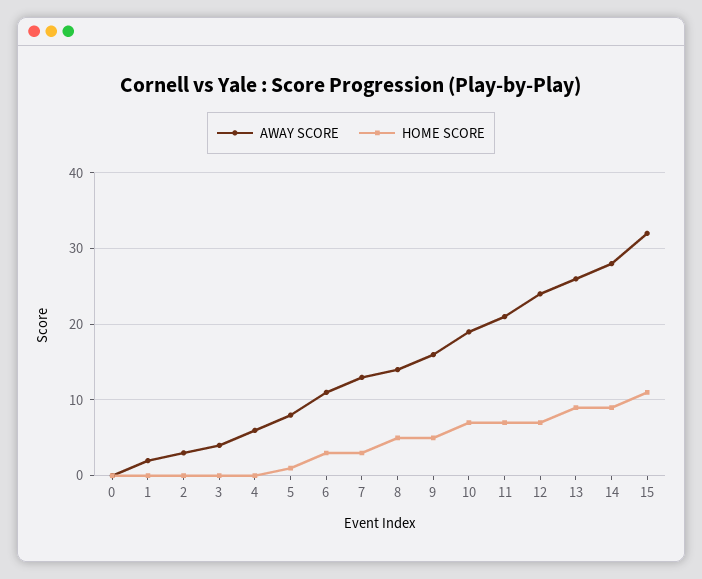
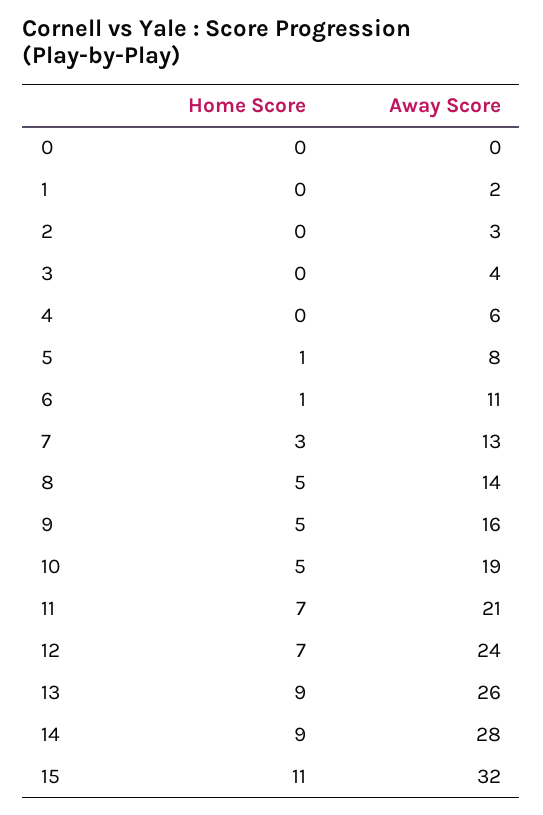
  {
    "AWAY SCORE": {
      "0": 0,
      "1": 2,
      "2": 3,
      "3": 4,
      "4": 6,
      "5": 8,
      "6": 11,
      "7": 13,
      "8": 14,
      "9": 16,
      "10": 19,
      "11": 21,
      "12": 24,
      "13": 26,
      "14": 28,
      "15": 32
    },
    "HOME SCORE": {
      "0": 0,
      "1": 0,
      "2": 0,
      "3": 0,
      "4": 0,
      "5": 1,
-     "6": 3,
+     "6": 1,
      "7": 3,
      "8": 5,
      "9": 5,
-     "10": 7,
+     "10": 5,
      "11": 7,
      "12": 7,
      "13": 9,
      "14": 9,
      "15": 11
    }
  }

